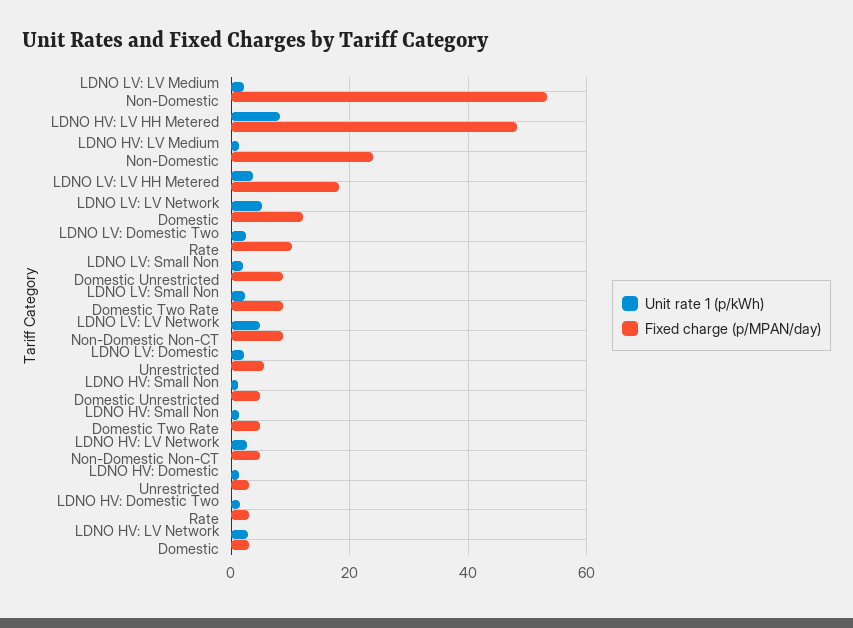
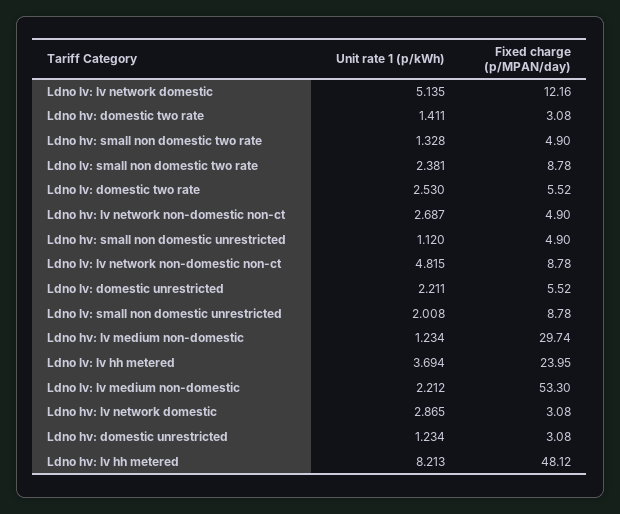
  {
    "Unit rate 1 (p/kWh)": {
      "LDNO LV: LV Medium Non-Domestic": 2.212,
      "LDNO HV: LV HH Metered": 8.213,
      "LDNO HV: LV Medium Non-Domestic": 1.234,
      "LDNO LV: LV HH Metered": 3.694,
      "LDNO LV: LV Network Domestic": 5.135,
      "LDNO LV: Domestic Two Rate": 2.53,
      "LDNO LV: Small Non Domestic Unrestricted": 2.008,
      "LDNO LV: Small Non Domestic Two Rate": 2.381,
      "LDNO LV: LV Network Non-Domestic Non-CT": 4.815,
      "LDNO LV: Domestic Unrestricted": 2.211,
      "LDNO HV: Small Non Domestic Unrestricted": 1.12,
      "LDNO HV: Small Non Domestic Two Rate": 1.328,
      "LDNO HV: LV Network Non-Domestic Non-CT": 2.687,
      "LDNO HV: Domestic Unrestricted": 1.234,
      "LDNO HV: Domestic Two Rate": 1.411,
      "LDNO HV: LV Network Domestic": 2.865
    },
    "Fixed charge (p/MPAN/day)": {
      "LDNO LV: LV Medium Non-Domestic": 53.3,
      "LDNO HV: LV HH Metered": 48.12,
-     "LDNO HV: LV Medium Non-Domestic": 24,
+     "LDNO HV: LV Medium Non-Domestic": 29.74,
-     "LDNO LV: LV HH Metered": 18,
+     "LDNO LV: LV HH Metered": 23.95,
      "LDNO LV: LV Network Domestic": 12.16,
-     "LDNO LV: Domestic Two Rate": 10,
+     "LDNO LV: Domestic Two Rate": 5.52,
      "LDNO LV: Small Non Domestic Unrestricted": 8.78,
      "LDNO LV: Small Non Domestic Two Rate": 8.78,
      "LDNO LV: LV Network Non-Domestic Non-CT": 8.78,
      "LDNO LV: Domestic Unrestricted": 5.52,
      "LDNO HV: Small Non Domestic Unrestricted": 4.9,
      "LDNO HV: Small Non Domestic Two Rate": 4.9,
      "LDNO HV: LV Network Non-Domestic Non-CT": 4.9,
      "LDNO HV: Domestic Unrestricted": 3.08,
      "LDNO HV: Domestic Two Rate": 3.08,
      "LDNO HV: LV Network Domestic": 3.08
    }
  }

